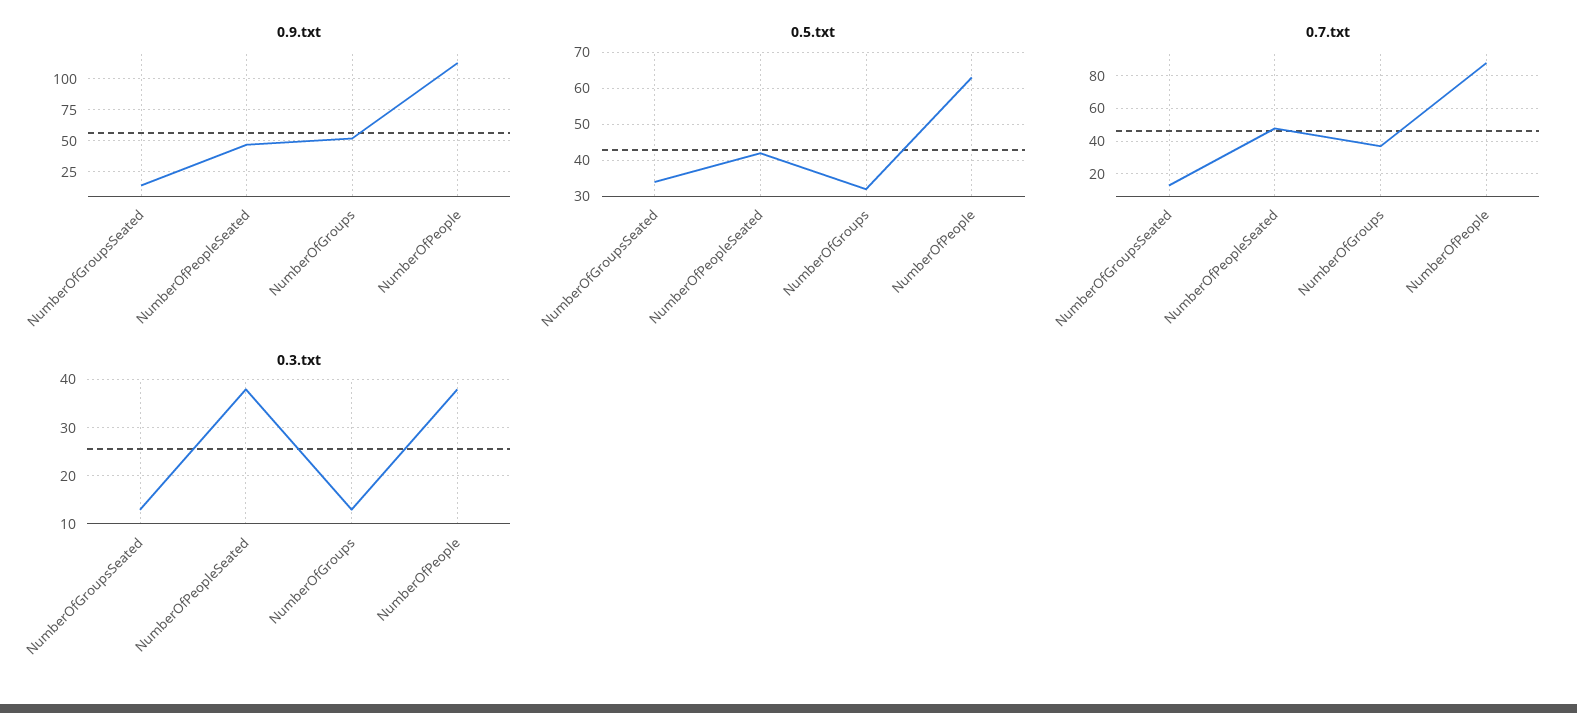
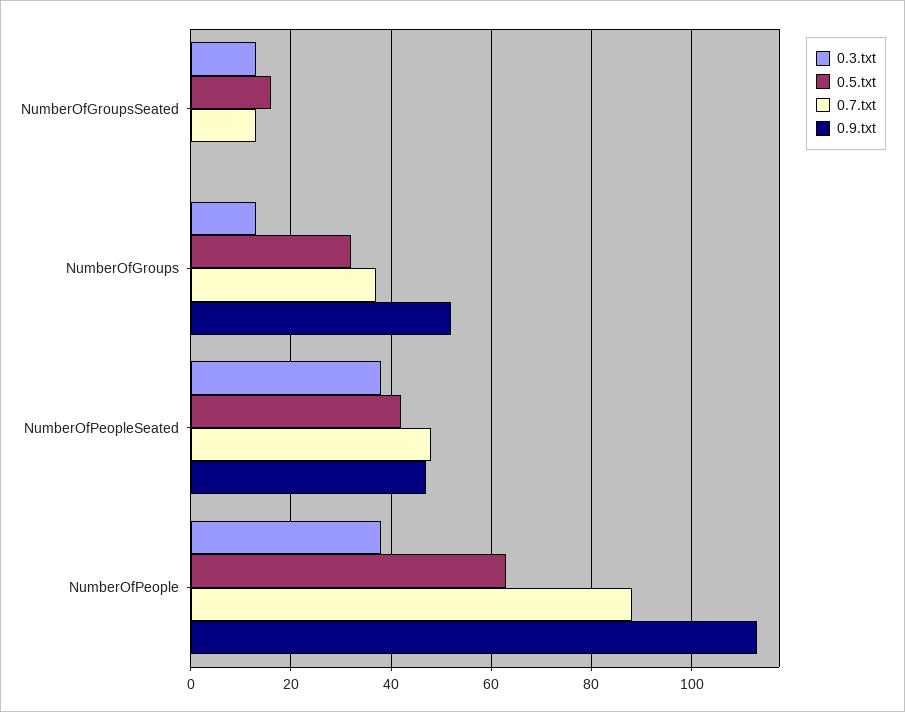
  {
    "0.9.txt": {
-     "NumberOfGroupsSeated": 15,
+     "NumberOfGroupsSeated": 0,
      "NumberOfPeopleSeated": 45,
      "NumberOfGroups": 50,
      "NumberOfPeople": 115
    },
    "0.5.txt": {
-     "NumberOfGroupsSeated": 35,
+     "NumberOfGroupsSeated": 15,
      "NumberOfPeopleSeated": 40,
      "NumberOfGroups": 30,
      "NumberOfPeople": 65
    },
    "0.7.txt": {
      "NumberOfGroupsSeated": 15,
      "NumberOfPeopleSeated": 50,
      "NumberOfGroups": 35,
      "NumberOfPeople": 90
    },
    "0.3.txt": {
      "NumberOfGroupsSeated": 15,
      "NumberOfPeopleSeated": 40,
      "NumberOfGroups": 15,
      "NumberOfPeople": 40
    }
  }

